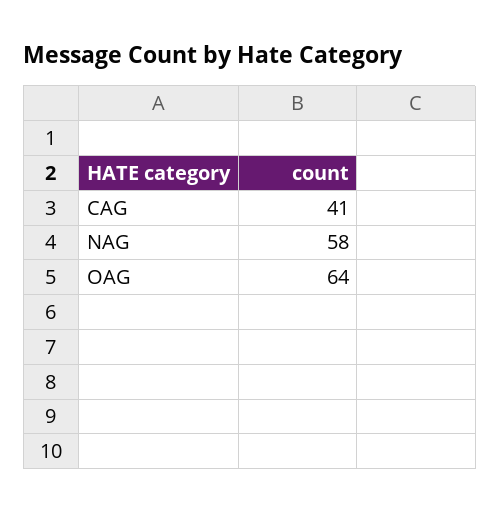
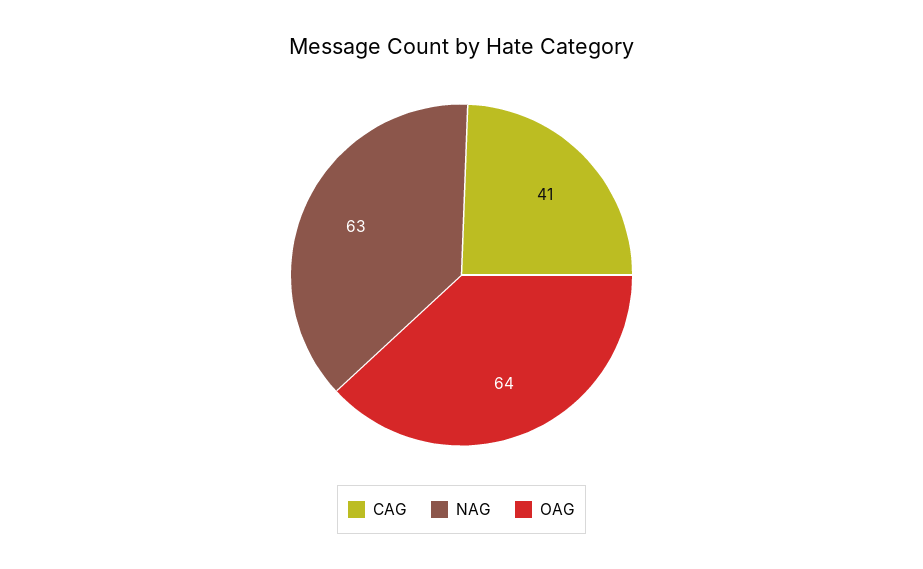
  {
    "CAG": 41,
-   "NAG": 58,
+   "NAG": 63,
    "OAG": 64
  }

